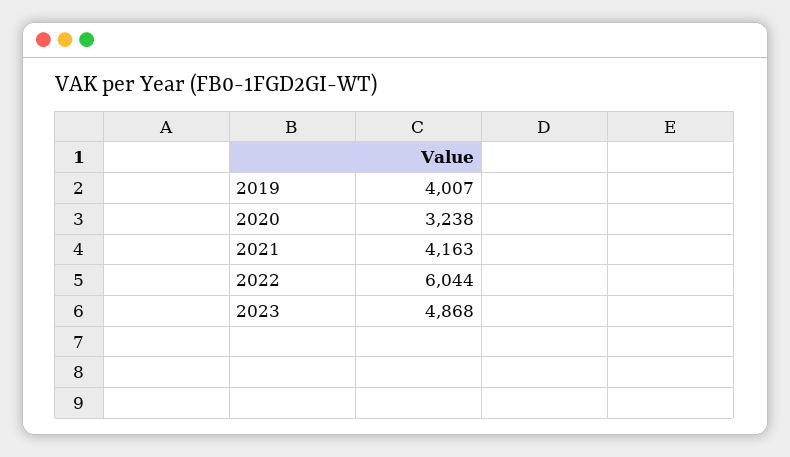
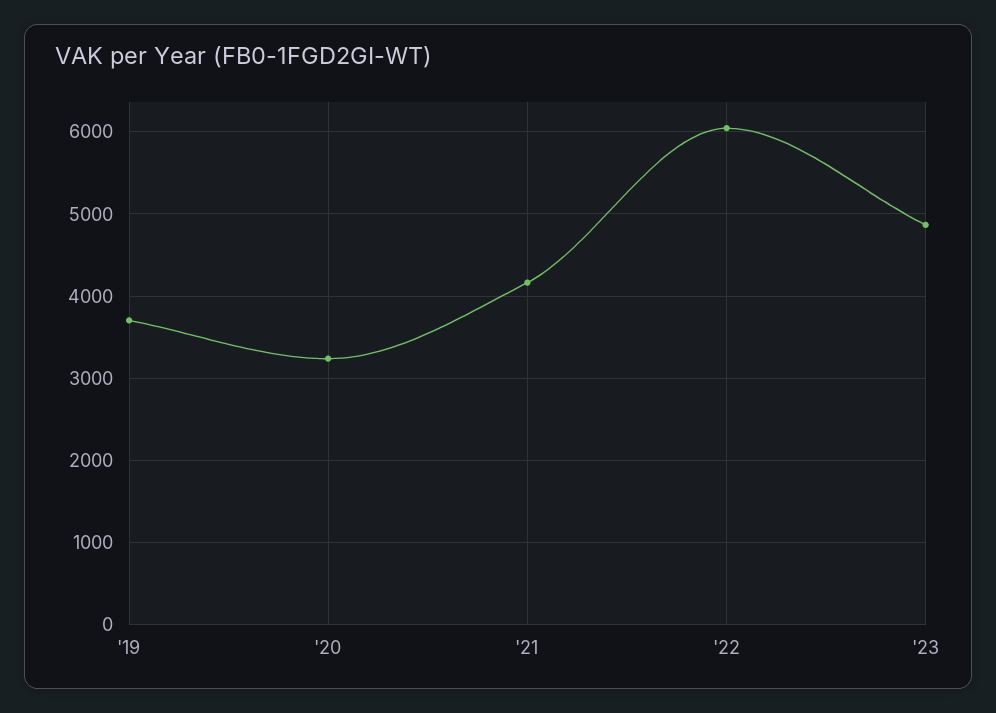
  {
-   "2019": 4007,
+   "2019": 3700,
    "2020": 3238,
    "2021": 4163,
    "2022": 6044,
    "2023": 4868
  }

